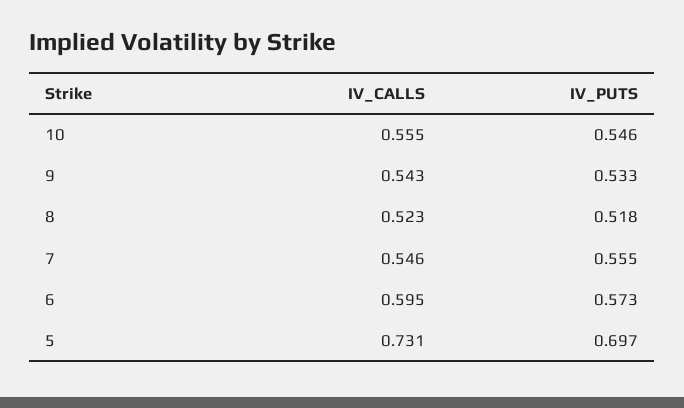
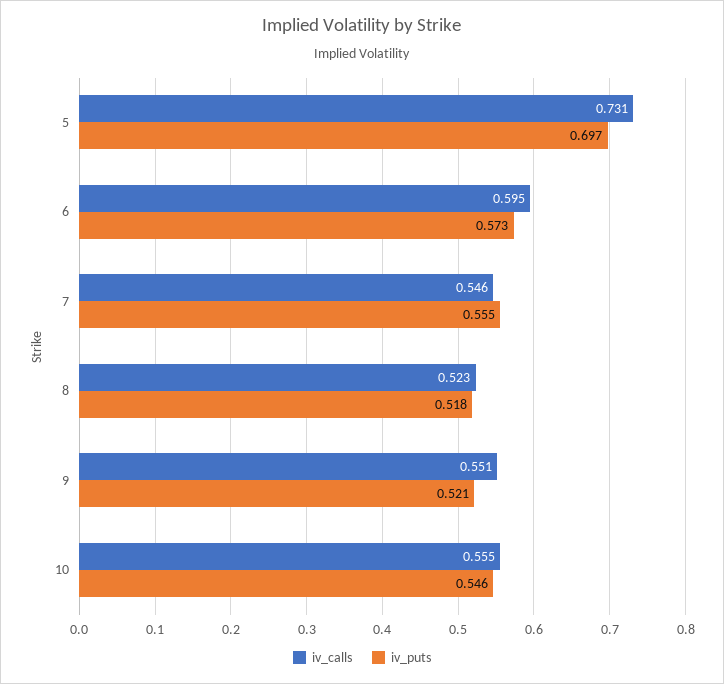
  {
    "IV_CALLS": {
      "10": 0.555,
-     "9": 0.543,
+     "9": 0.551,
      "8": 0.523,
      "7": 0.546,
      "6": 0.595,
      "5": 0.731
    },
    "IV_PUTS": {
      "10": 0.546,
-     "9": 0.533,
+     "9": 0.521,
      "8": 0.518,
      "7": 0.555,
      "6": 0.573,
      "5": 0.697
    }
  }

